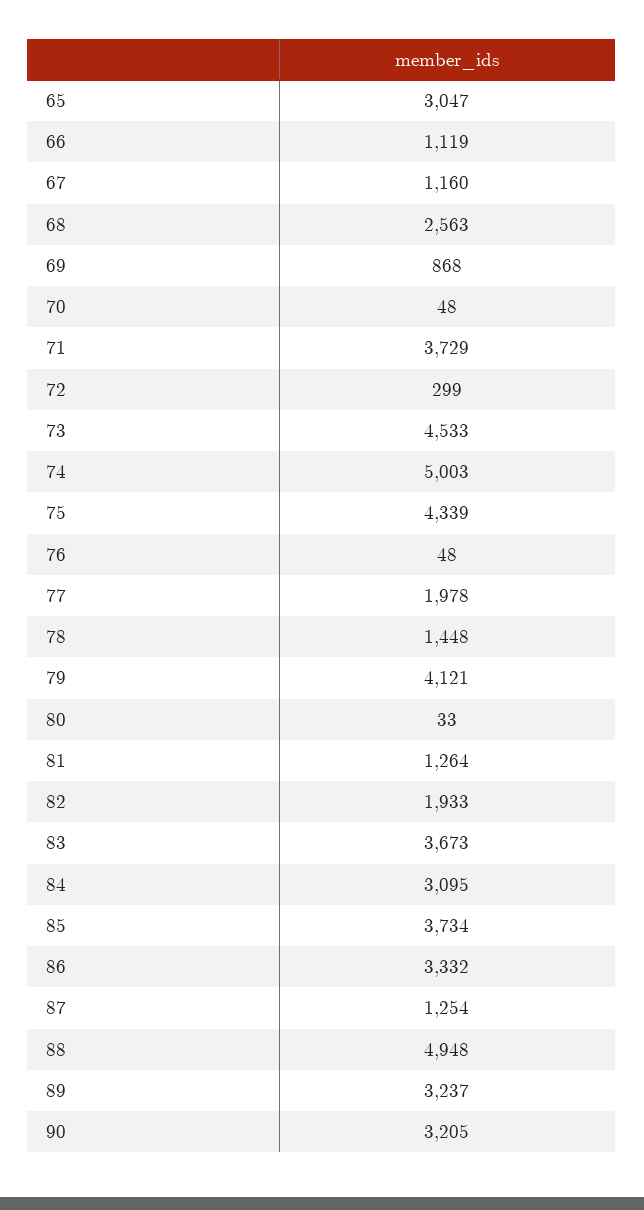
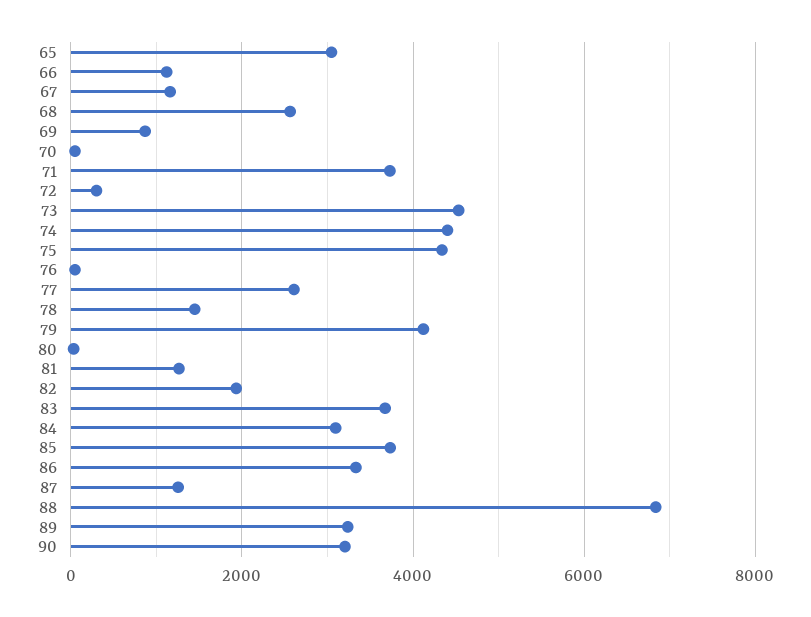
  {
    "65": 3047,
    "66": 1119,
    "67": 1160,
    "68": 2563,
    "69": 868,
    "70": 48,
    "71": 3729,
    "72": 299,
    "73": 4533,
-   "74": 5003,
+   "74": 4400,
    "75": 4339,
    "76": 48,
-   "77": 1978,
+   "77": 2600,
    "78": 1448,
    "79": 4121,
    "80": 33,
    "81": 1264,
    "82": 1933,
    "83": 3673,
    "84": 3095,
    "85": 3734,
    "86": 3332,
    "87": 1254,
-   "88": 4948,
+   "88": 6800,
    "89": 3237,
    "90": 3205
  }

